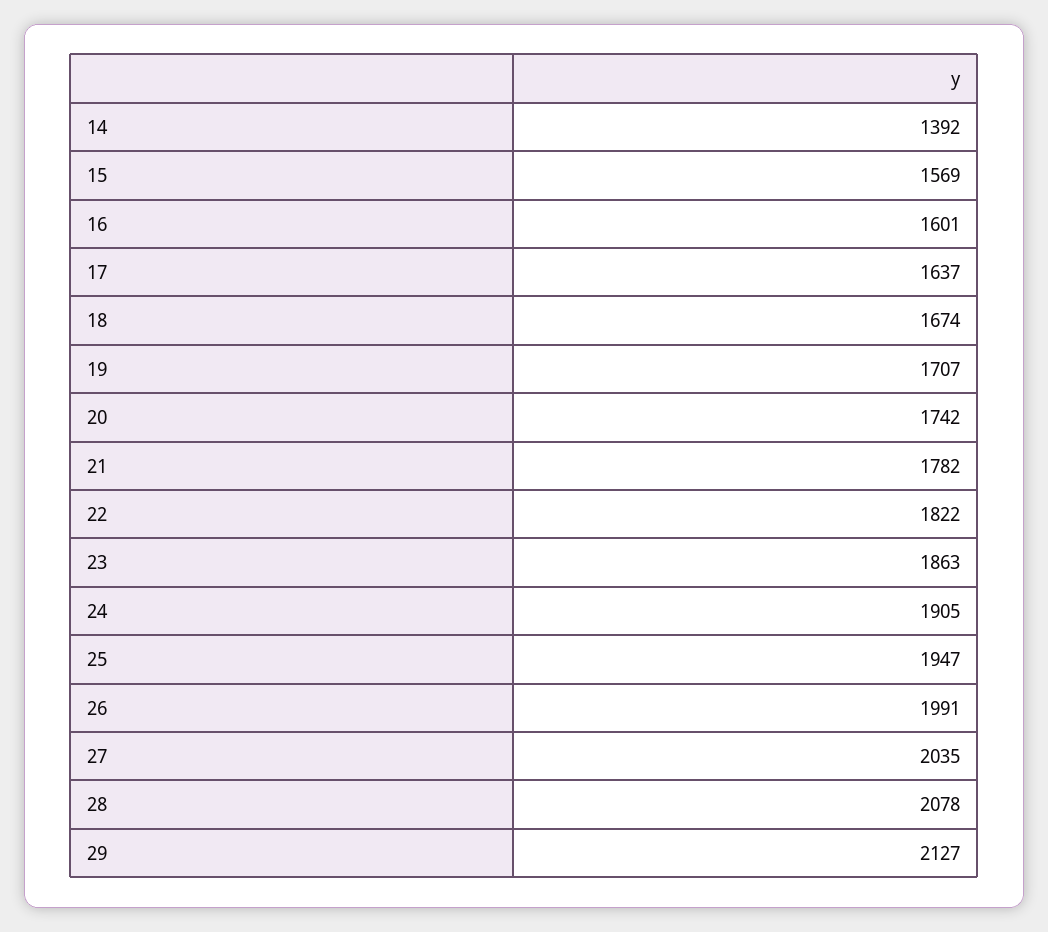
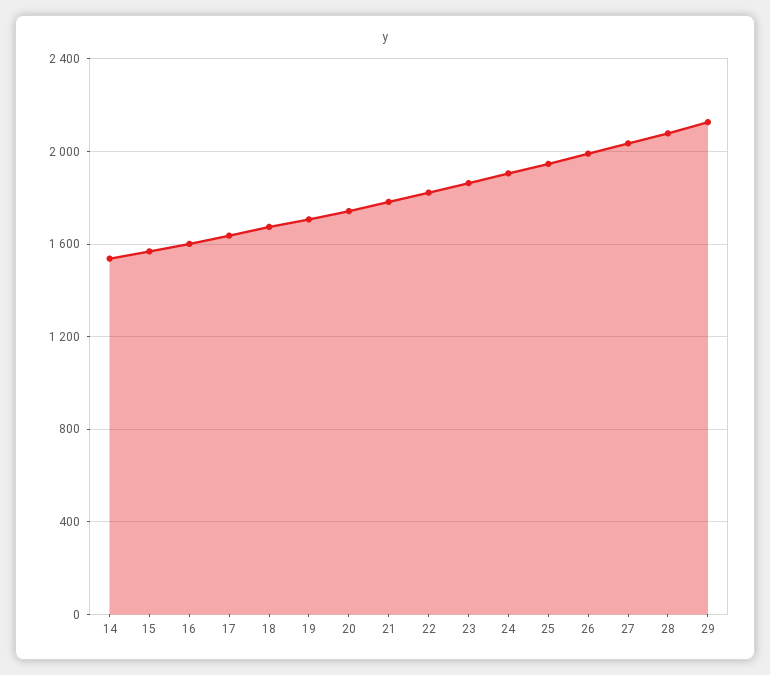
  {
-   "14": 1392,
+   "14": 1550,
    "15": 1569,
    "16": 1601,
    "17": 1637,
    "18": 1674,
    "19": 1707,
    "20": 1742,
    "21": 1782,
    "22": 1822,
    "23": 1863,
    "24": 1905,
    "25": 1947,
    "26": 1991,
    "27": 2035,
    "28": 2078,
    "29": 2127
  }

